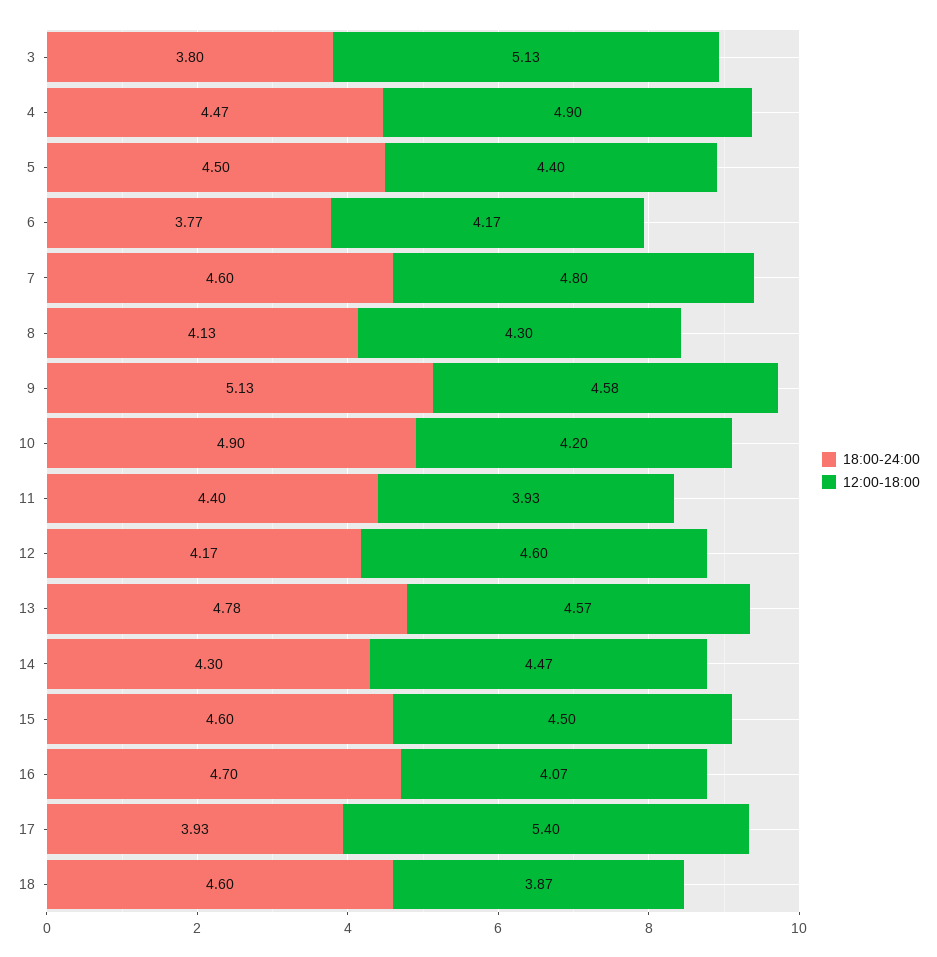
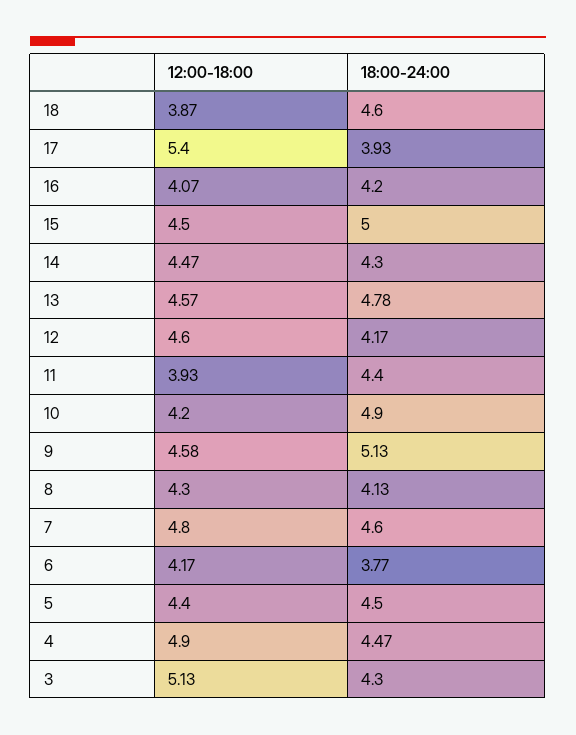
  {
    "18:00-24:00": {
-     "3": 3.8,
+     "3": 4.3,
      "4": 4.47,
      "5": 4.5,
      "6": 3.77,
      "7": 4.6,
      "8": 4.13,
      "9": 5.13,
      "10": 4.9,
      "11": 4.4,
      "12": 4.17,
      "13": 4.78,
      "14": 4.3,
-     "15": 4.6,
+     "15": 5,
-     "16": 4.7,
+     "16": 4.2,
      "17": 3.93,
      "18": 4.6
    },
    "12:00-18:00": {
      "3": 5.13,
      "4": 4.9,
      "5": 4.4,
      "6": 4.17,
      "7": 4.8,
      "8": 4.3,
      "9": 4.58,
      "10": 4.2,
      "11": 3.93,
      "12": 4.6,
      "13": 4.57,
      "14": 4.47,
      "15": 4.5,
      "16": 4.07,
      "17": 5.4,
      "18": 3.87
    }
  }

